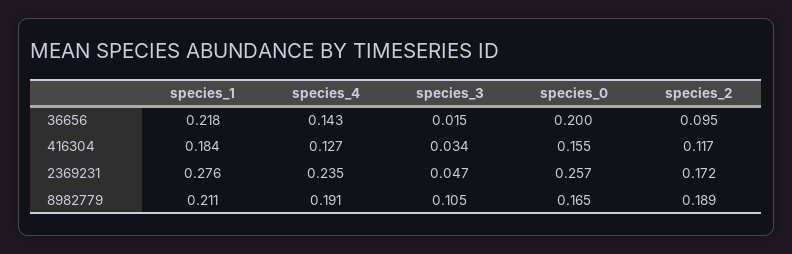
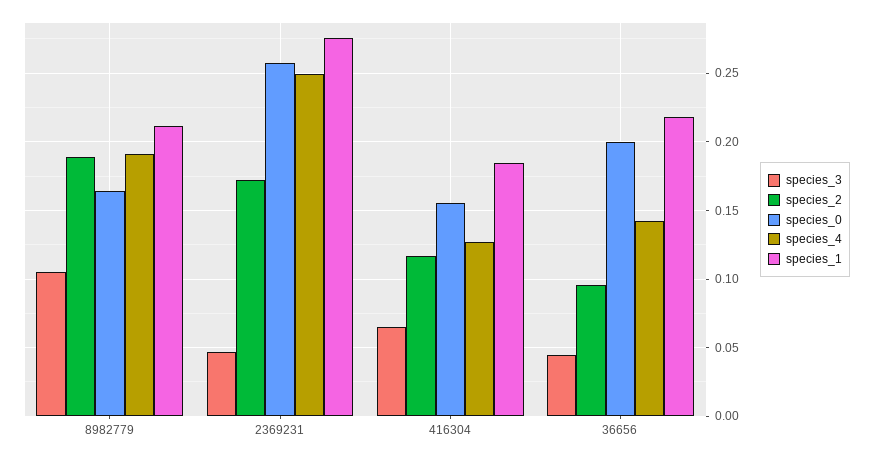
  {
    "species_1": {
      "36656": 0.218,
      "416304": 0.184,
      "2369231": 0.276,
      "8982779": 0.211
    },
    "species_4": {
      "36656": 0.143,
      "416304": 0.127,
-     "2369231": 0.235,
+     "2369231": 0.25,
      "8982779": 0.191
    },
    "species_3": {
-     "36656": 0.015,
+     "36656": 0.045,
-     "416304": 0.034,
+     "416304": 0.065,
      "2369231": 0.047,
      "8982779": 0.105
    },
    "species_0": {
      "36656": 0.2,
      "416304": 0.155,
      "2369231": 0.257,
      "8982779": 0.165
    },
    "species_2": {
      "36656": 0.095,
      "416304": 0.117,
      "2369231": 0.172,
      "8982779": 0.189
    }
  }

